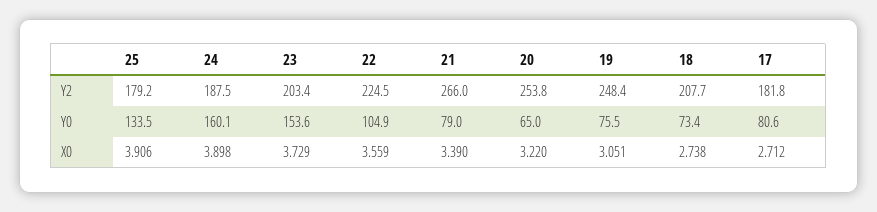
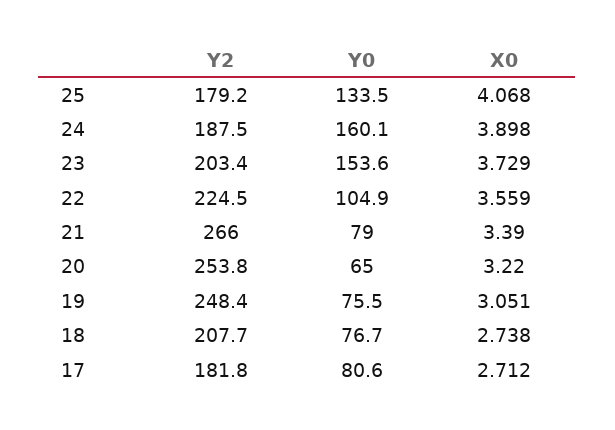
  {
    "25": {
      "Y2": 179.2,
      "Y0": 133.5,
-     "X0": 3.906
+     "X0": 4.068
    },
    "24": {
      "Y2": 187.5,
      "Y0": 160.1,
      "X0": 3.898
    },
    "23": {
      "Y2": 203.4,
      "Y0": 153.6,
      "X0": 3.729
    },
    "22": {
      "Y2": 224.5,
      "Y0": 104.9,
      "X0": 3.559
    },
    "21": {
      "Y2": 266,
      "Y0": 79,
      "X0": 3.39
    },
    "20": {
      "Y2": 253.8,
      "Y0": 65,
      "X0": 3.22
    },
    "19": {
      "Y2": 248.4,
      "Y0": 75.5,
      "X0": 3.051
    },
    "18": {
      "Y2": 207.7,
-     "Y0": 73.4,
+     "Y0": 76.7,
      "X0": 2.738
    },
    "17": {
      "Y2": 181.8,
      "Y0": 80.6,
      "X0": 2.712
    }
  }

